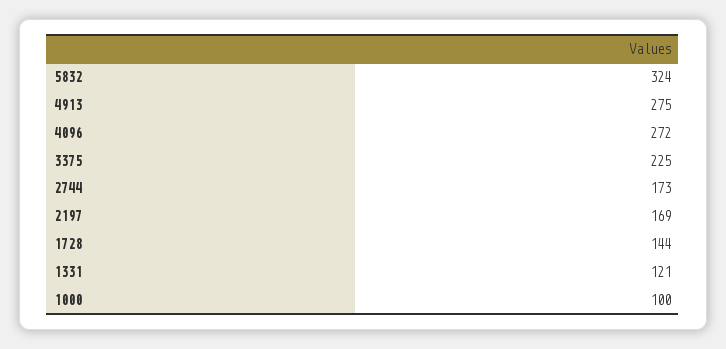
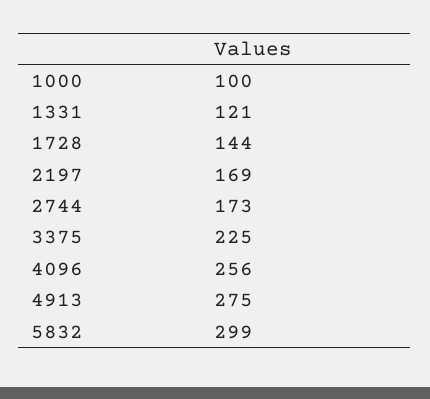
  {
-   "5832": 324,
+   "5832": 299,
    "4913": 275,
-   "4096": 272,
+   "4096": 256,
    "3375": 225,
    "2744": 173,
    "2197": 169,
    "1728": 144,
    "1331": 121,
    "1000": 100
  }

